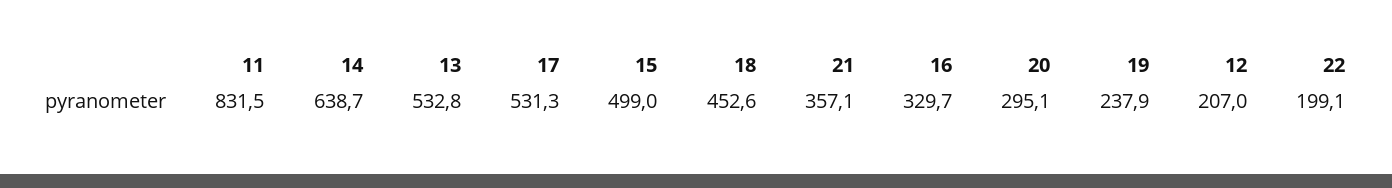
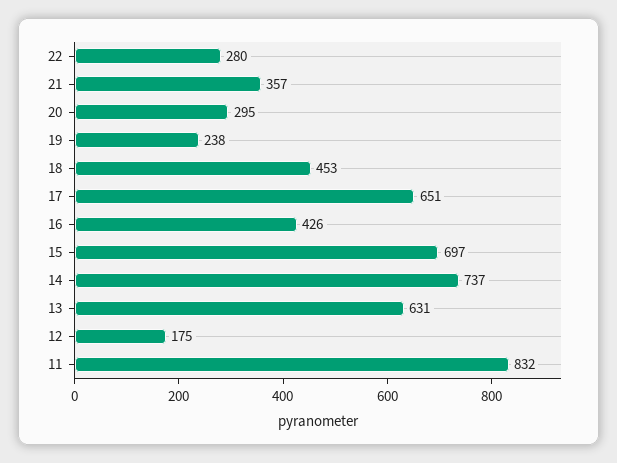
  {
    "11": 831.5,
-   "14": 638.7,
+   "14": 737,
-   "13": 532.8,
+   "13": 631,
-   "17": 531.3,
+   "17": 651,
-   "15": 499,
+   "15": 697,
    "18": 452.6,
    "21": 357.1,
-   "16": 329.7,
+   "16": 426,
    "20": 295.1,
    "19": 237.9,
-   "12": 207,
+   "12": 175,
-   "22": 199.1
+   "22": 280
  }

